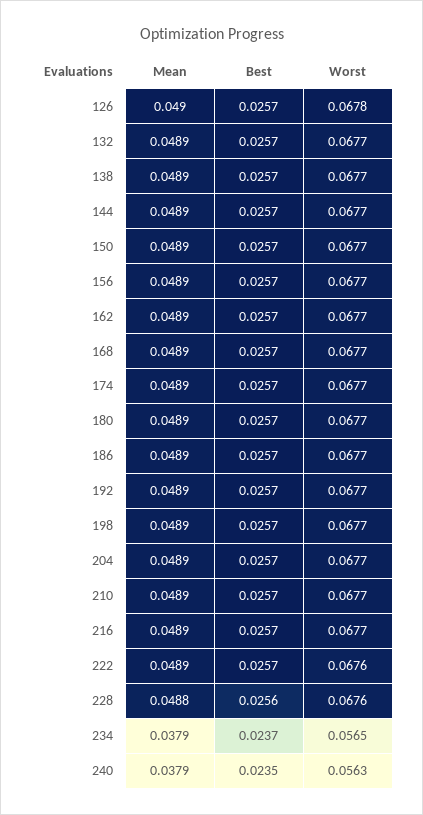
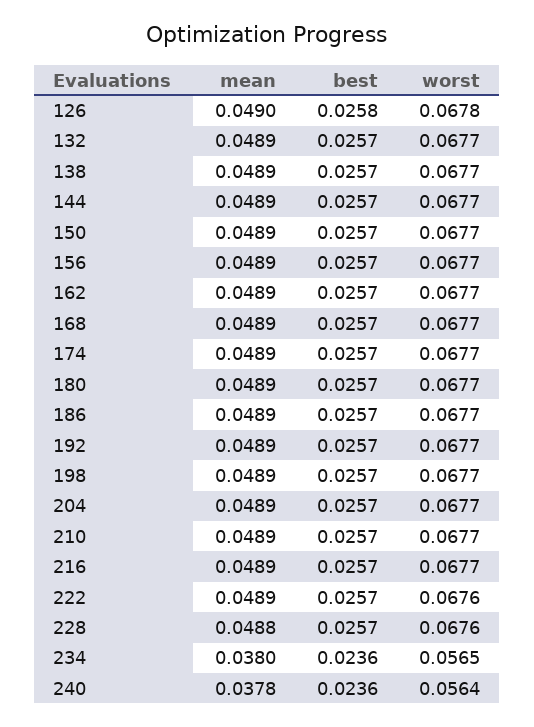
  {
    "Mean": {
      "126": 0.049,
      "132": 0.0489,
      "138": 0.0489,
      "144": 0.0489,
      "150": 0.0489,
      "156": 0.0489,
      "162": 0.0489,
      "168": 0.0489,
      "174": 0.0489,
      "180": 0.0489,
      "186": 0.0489,
      "192": 0.0489,
      "198": 0.0489,
      "204": 0.0489,
      "210": 0.0489,
      "216": 0.0489,
      "222": 0.0489,
      "228": 0.0488,
-     "234": 0.0379,
+     "234": 0.038,
-     "240": 0.0379
+     "240": 0.0378
    },
    "Best": {
-     "126": 0.0257,
+     "126": 0.0258,
      "132": 0.0257,
      "138": 0.0257,
      "144": 0.0257,
      "150": 0.0257,
      "156": 0.0257,
      "162": 0.0257,
      "168": 0.0257,
      "174": 0.0257,
      "180": 0.0257,
      "186": 0.0257,
      "192": 0.0257,
      "198": 0.0257,
      "204": 0.0257,
      "210": 0.0257,
      "216": 0.0257,
      "222": 0.0257,
-     "228": 0.0256,
+     "228": 0.0257,
-     "234": 0.0237,
+     "234": 0.0236,
-     "240": 0.0235
+     "240": 0.0236
    },
    "Worst": {
      "126": 0.0678,
      "132": 0.0677,
      "138": 0.0677,
      "144": 0.0677,
      "150": 0.0677,
      "156": 0.0677,
      "162": 0.0677,
      "168": 0.0677,
      "174": 0.0677,
      "180": 0.0677,
      "186": 0.0677,
      "192": 0.0677,
      "198": 0.0677,
      "204": 0.0677,
      "210": 0.0677,
      "216": 0.0677,
      "222": 0.0676,
      "228": 0.0676,
      "234": 0.0565,
-     "240": 0.0563
+     "240": 0.0564
    }
  }

